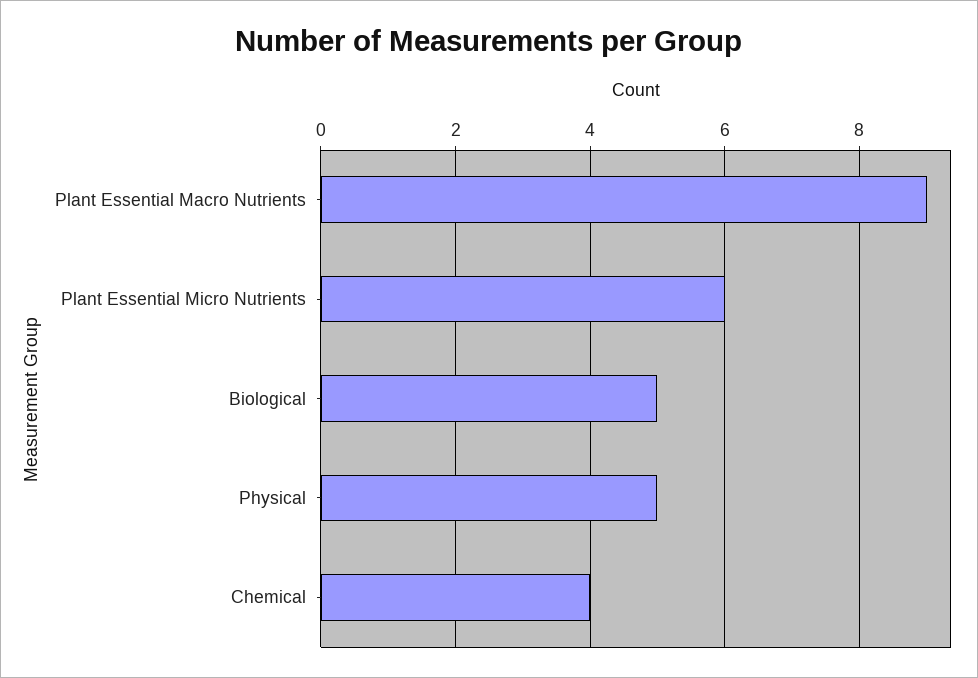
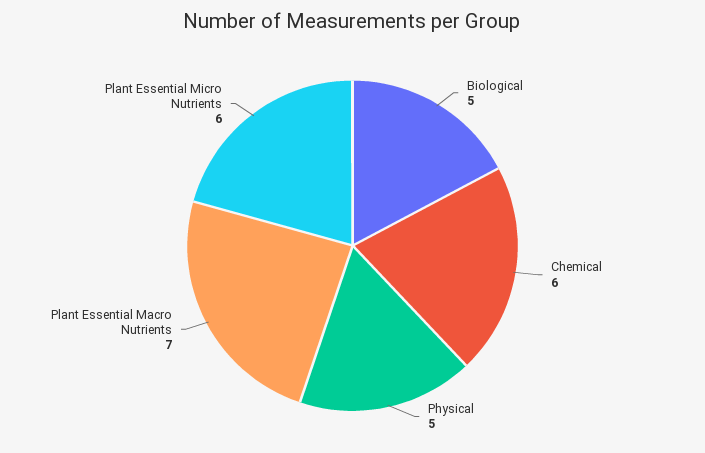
  {
-   "Plant Essential Macro Nutrients": 9,
+   "Plant Essential Macro Nutrients": 7,
    "Plant Essential Micro Nutrients": 6,
    "Biological": 5,
    "Physical": 5,
-   "Chemical": 4
+   "Chemical": 6
  }

